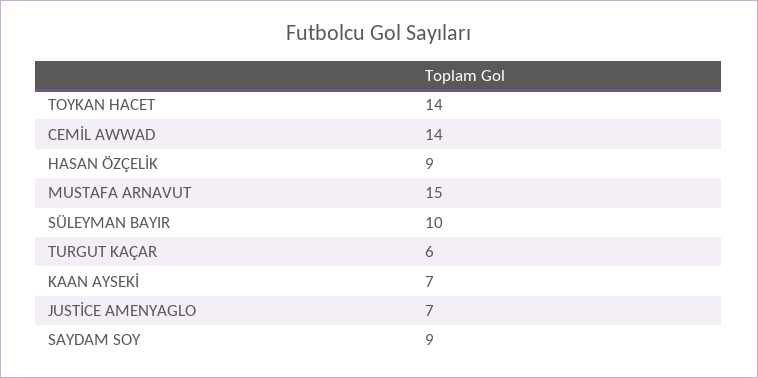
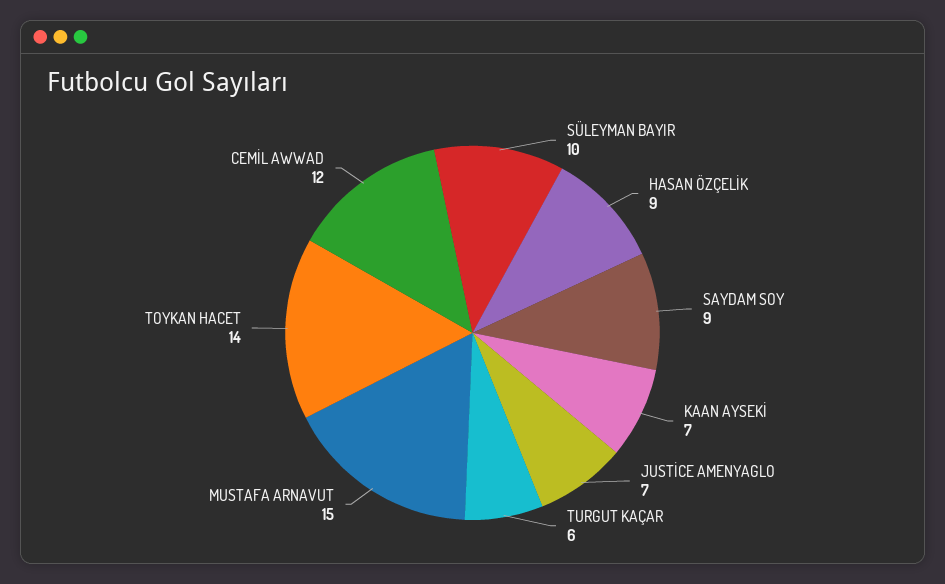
  {
    "TOYKAN HACET": 14,
-   "CEMİL AWWAD": 14,
+   "CEMİL AWWAD": 12,
    "HASAN ÖZÇELİK": 9,
    "MUSTAFA ARNAVUT": 15,
    "SÜLEYMAN BAYIR": 10,
    "TURGUT KAÇAR": 6,
    "KAAN AYSEKİ": 7,
    "JUSTİCE AMENYAGLO": 7,
    "SAYDAM SOY": 9
  }

